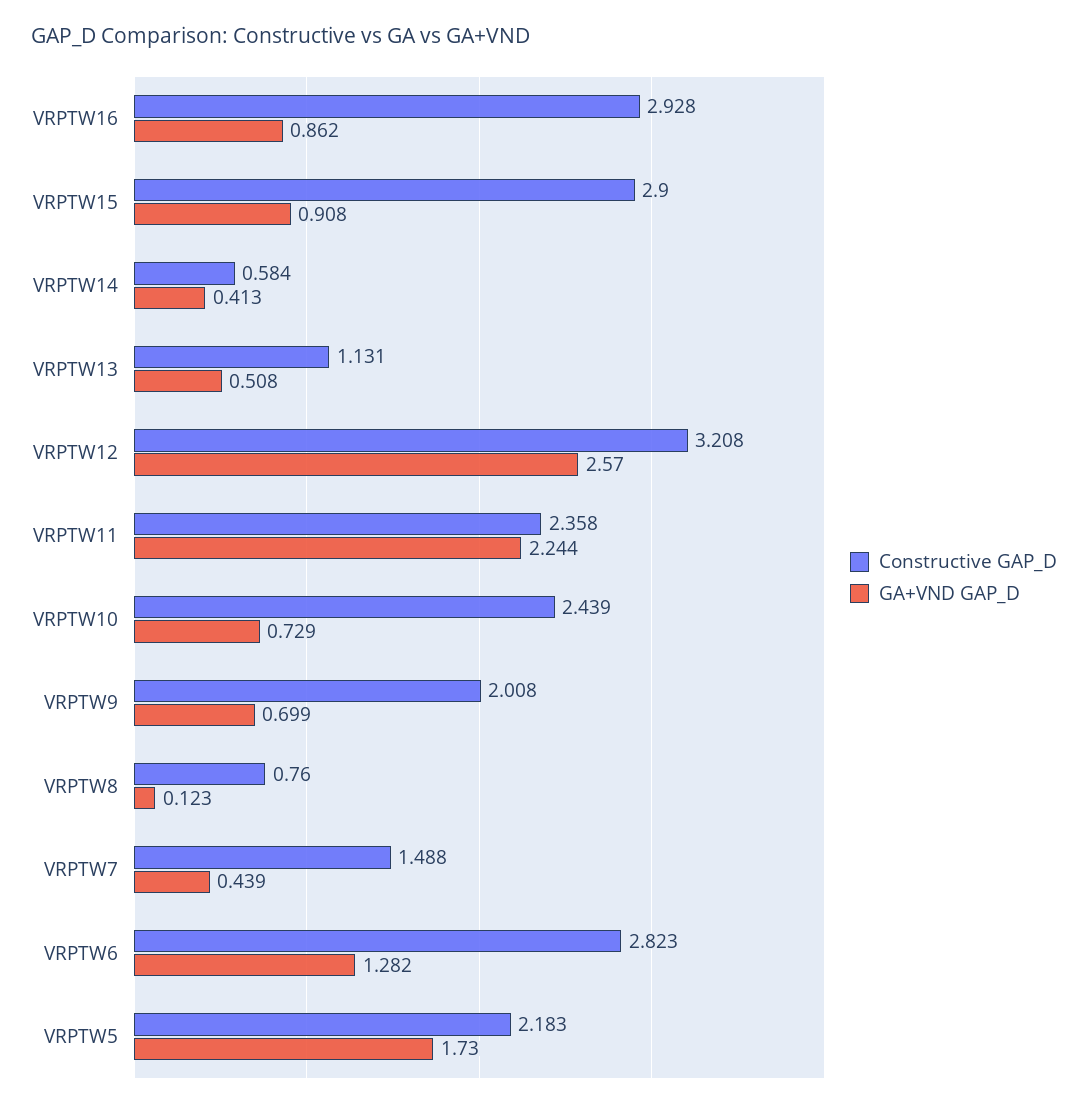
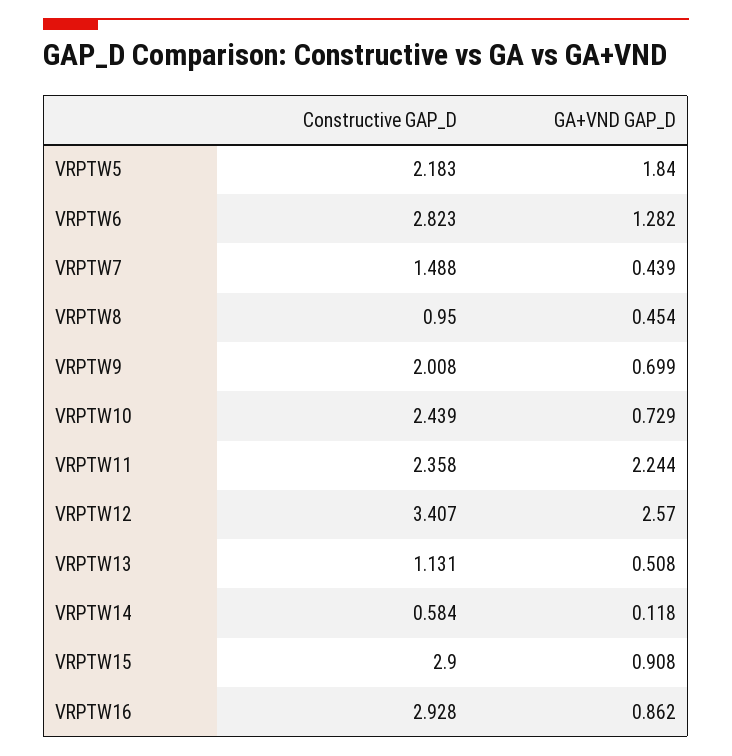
  {
    "Constructive GAP_D": {
      "VRPTW16": 2.928,
      "VRPTW15": 2.9,
      "VRPTW14": 0.584,
      "VRPTW13": 1.131,
-     "VRPTW12": 3.208,
+     "VRPTW12": 3.407,
      "VRPTW11": 2.358,
      "VRPTW10": 2.439,
      "VRPTW9": 2.008,
-     "VRPTW8": 0.76,
+     "VRPTW8": 0.95,
      "VRPTW7": 1.488,
      "VRPTW6": 2.823,
      "VRPTW5": 2.183
    },
    "GA+VND GAP_D": {
      "VRPTW16": 0.862,
      "VRPTW15": 0.908,
-     "VRPTW14": 0.413,
+     "VRPTW14": 0.118,
      "VRPTW13": 0.508,
      "VRPTW12": 2.57,
      "VRPTW11": 2.244,
      "VRPTW10": 0.729,
      "VRPTW9": 0.699,
-     "VRPTW8": 0.123,
+     "VRPTW8": 0.454,
      "VRPTW7": 0.439,
      "VRPTW6": 1.282,
-     "VRPTW5": 1.73
+     "VRPTW5": 1.84
    }
  }

